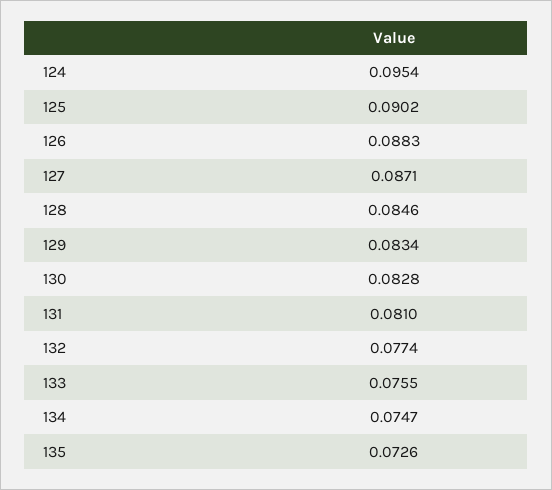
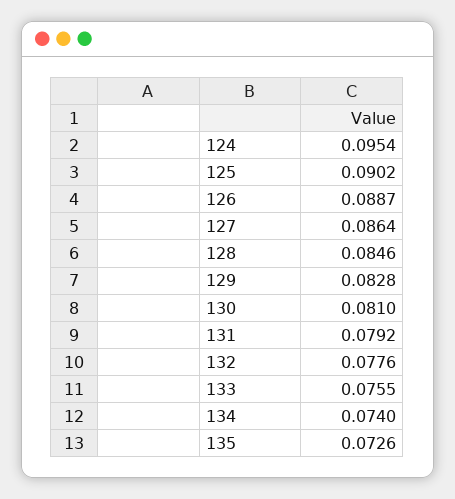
  {
    "124": 0.0954,
    "125": 0.0902,
-   "126": 0.0883,
+   "126": 0.0887,
-   "127": 0.0871,
+   "127": 0.0864,
    "128": 0.0846,
-   "129": 0.0834,
+   "129": 0.0828,
-   "130": 0.0828,
+   "130": 0.081,
-   "131": 0.081,
+   "131": 0.0792,
-   "132": 0.0774,
+   "132": 0.0776,
    "133": 0.0755,
-   "134": 0.0747,
+   "134": 0.074,
    "135": 0.0726
  }

